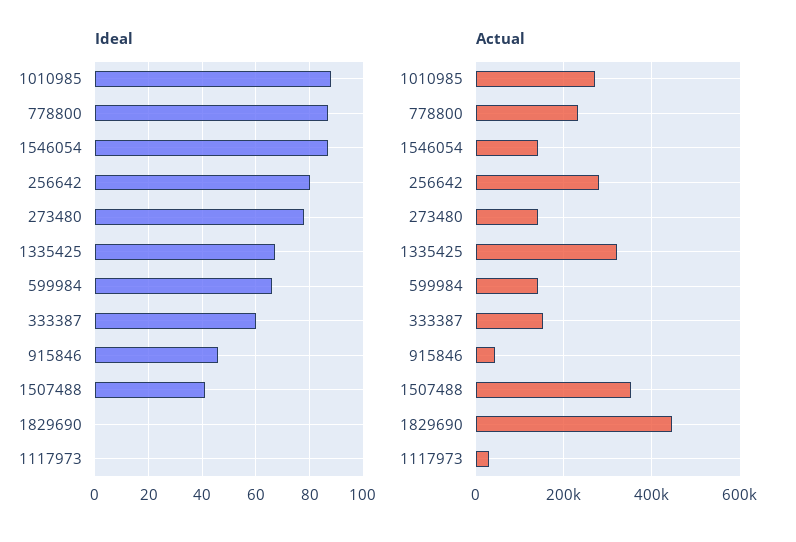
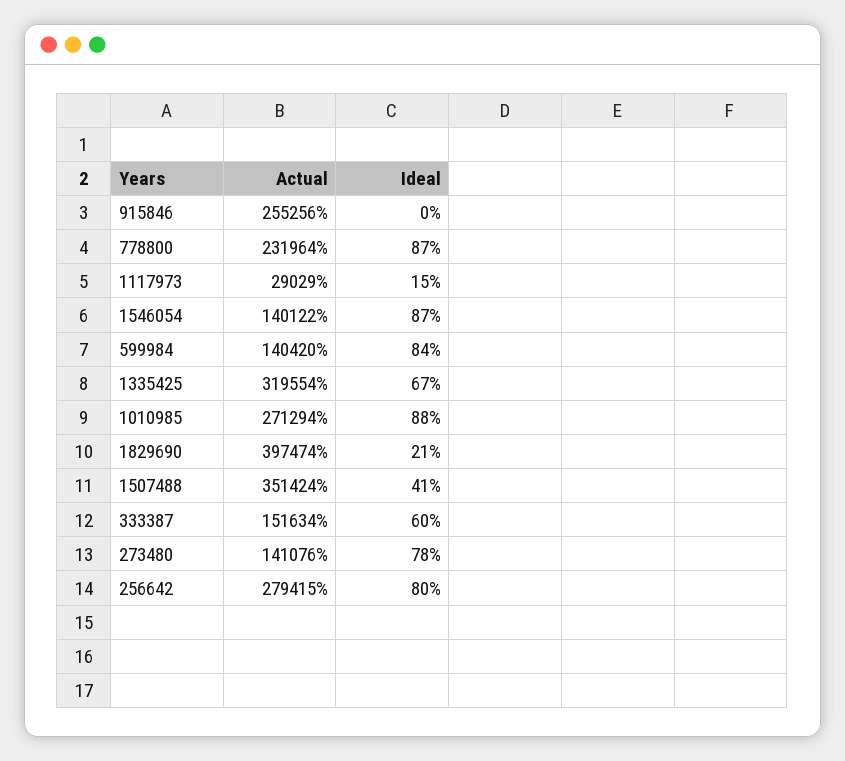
  {
    "Ideal": {
      "1010985": 88,
      "778800": 87,
      "1546054": 87,
      "256642": 80,
      "273480": 78,
      "1335425": 67,
-     "599984": 65,
+     "599984": 84,
      "333387": 60,
-     "915846": 45,
+     "915846": 0,
      "1507488": 41,
-     "1829690": 0,
+     "1829690": 21,
-     "1117973": 0
+     "1117973": 15
    },
    "Actual": {
      "1010985": 271294,
      "778800": 231964,
      "1546054": 140122,
      "256642": 279415,
      "273480": 141076,
      "1335425": 319554,
      "599984": 140420,
      "333387": 151634,
-     "915846": 40000,
+     "915846": 255256,
      "1507488": 351424,
-     "1829690": 440000,
+     "1829690": 397474,
      "1117973": 29029
    }
  }

